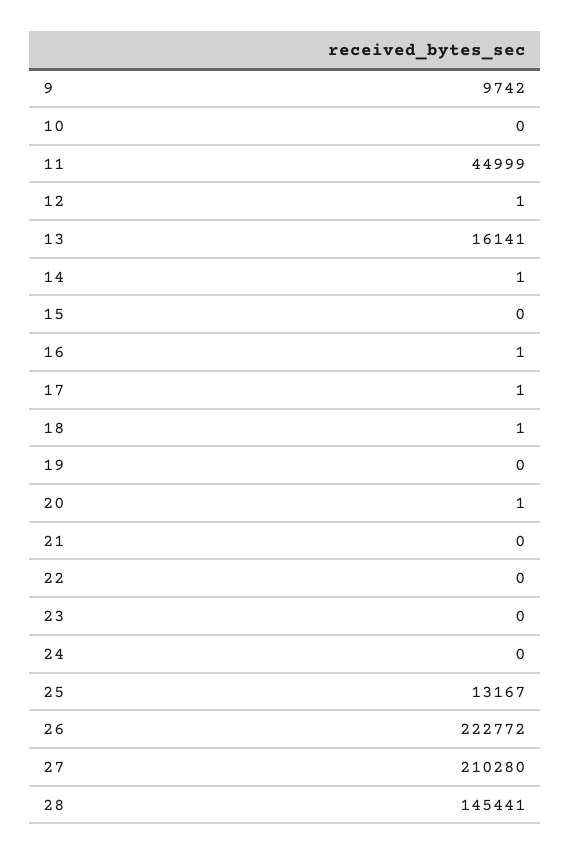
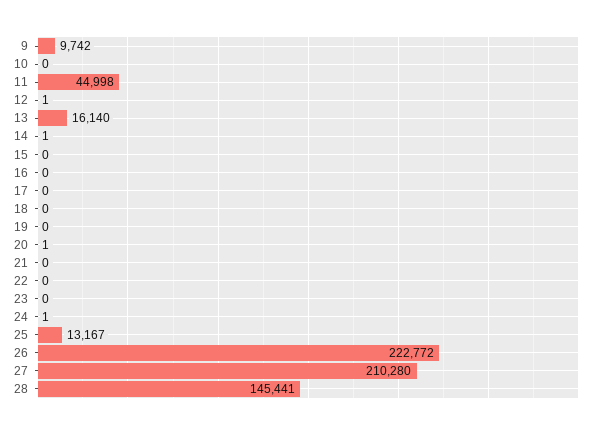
  {
    "9": 9742,
    "10": 0,
-   "11": 44999,
+   "11": 44998,
    "12": 1,
-   "13": 16141,
+   "13": 16140,
    "14": 1,
    "15": 0,
-   "16": 1,
+   "16": 0,
-   "17": 1,
+   "17": 0,
-   "18": 1,
+   "18": 0,
    "19": 0,
    "20": 1,
    "21": 0,
    "22": 0,
    "23": 0,
-   "24": 0,
+   "24": 1,
    "25": 13167,
    "26": 222772,
    "27": 210280,
    "28": 145441
  }

